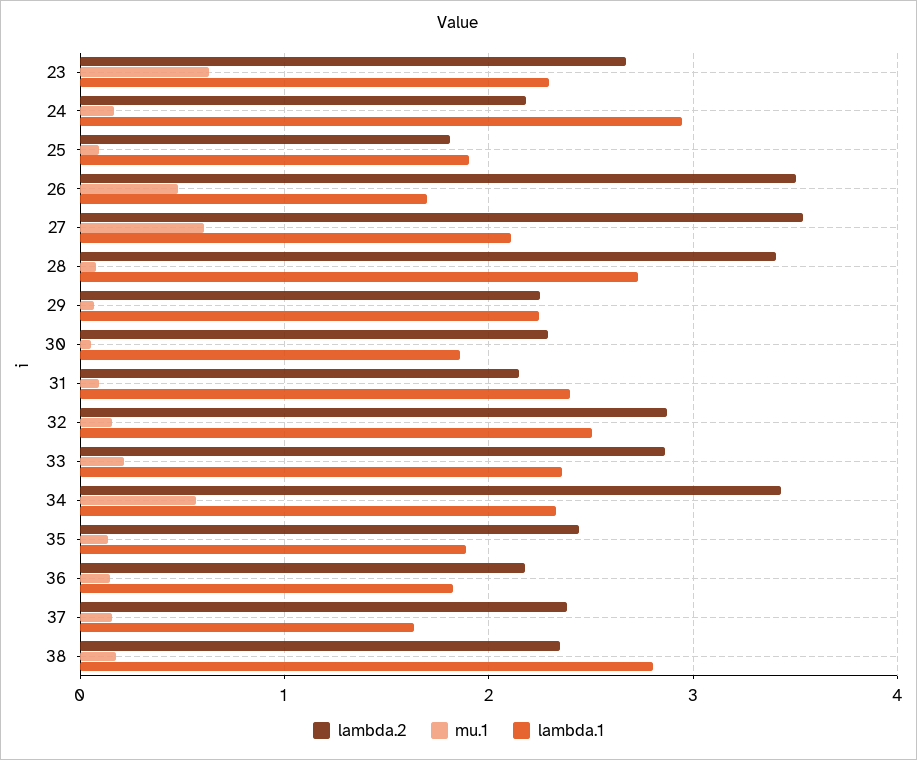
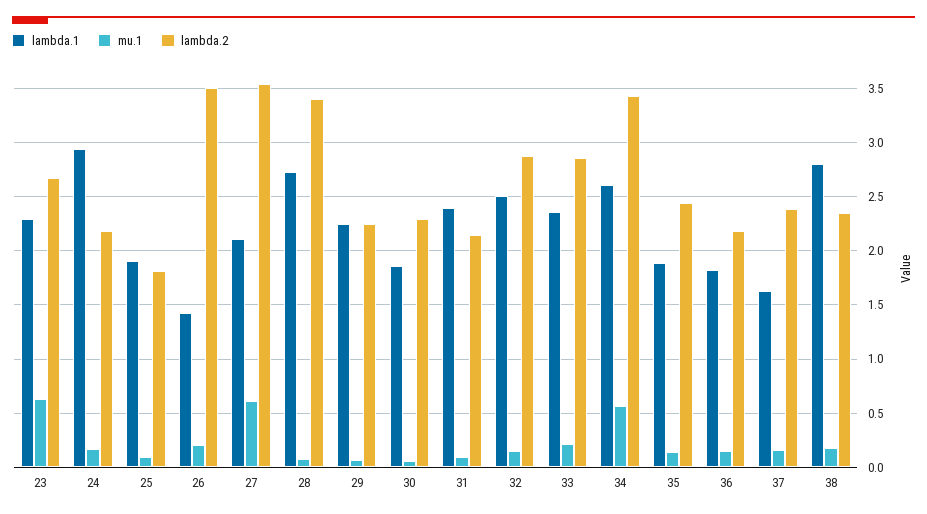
  {
    "lambda.2": {
      "23": 2.7,
      "24": 2.2,
      "25": 1.8,
      "26": 3.5,
      "27": 3.5,
      "28": 3.4,
      "29": 2.3,
      "30": 2.3,
      "31": 2.1,
      "32": 2.9,
      "33": 2.9,
      "34": 3.4,
      "35": 2.4,
      "36": 2.2,
      "37": 2.4,
      "38": 2.3
    },
    "mu.1": {
      "23": 0.6,
      "24": 0.2,
      "25": 0.1,
-     "26": 0.5,
+     "26": 0.2,
      "27": 0.6,
      "28": 0.1,
      "29": 0.1,
      "30": 0.1,
      "31": 0.1,
      "32": 0.2,
      "33": 0.2,
      "34": 0.6,
      "35": 0.1,
      "36": 0.1,
      "37": 0.2,
      "38": 0.2
    },
    "lambda.1": {
      "23": 2.3,
      "24": 2.9,
      "25": 1.9,
-     "26": 1.7,
+     "26": 1.4,
      "27": 2.1,
      "28": 2.7,
      "29": 2.2,
      "30": 1.9,
      "31": 2.4,
      "32": 2.5,
      "33": 2.4,
-     "34": 2.3,
+     "34": 2.6,
      "35": 1.9,
      "36": 1.8,
      "37": 1.6,
      "38": 2.8
    }
  }

